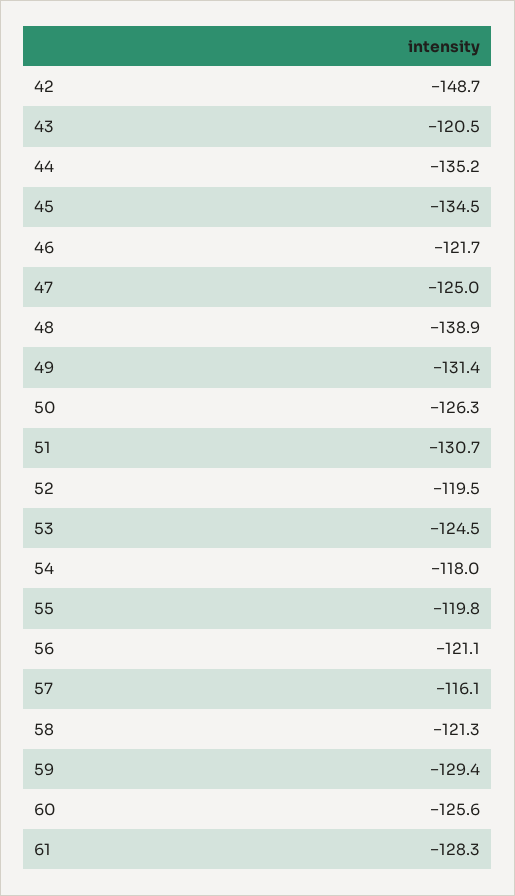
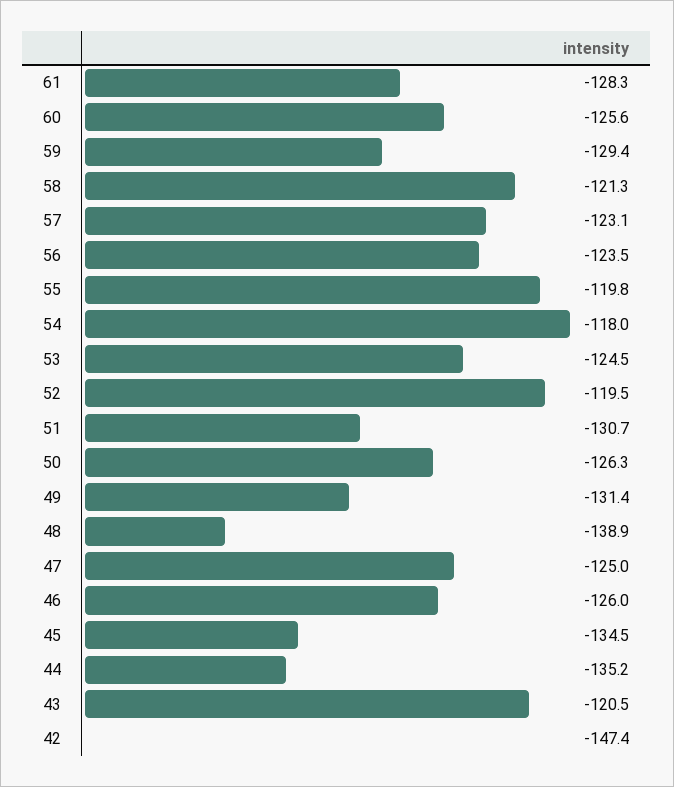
  {
-   "42": -148.7,
+   "42": -147.4,
    "43": -120.5,
    "44": -135.2,
    "45": -134.5,
-   "46": -121.7,
+   "46": -126,
    "47": -125,
    "48": -138.9,
    "49": -131.4,
    "50": -126.3,
    "51": -130.7,
    "52": -119.5,
    "53": -124.5,
    "54": -118,
    "55": -119.8,
-   "56": -121.1,
+   "56": -123.5,
-   "57": -116.1,
+   "57": -123.1,
    "58": -121.3,
    "59": -129.4,
    "60": -125.6,
    "61": -128.3
  }

